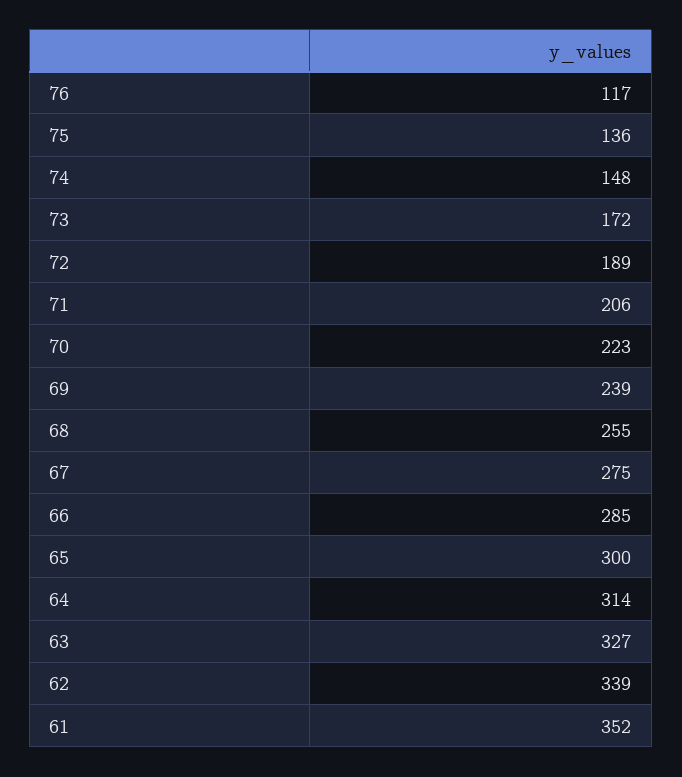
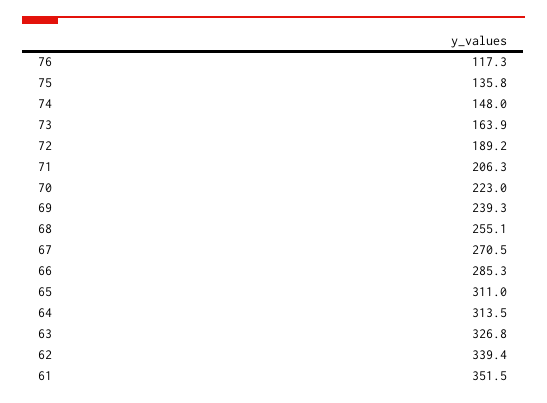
  {
    "76": 117.3,
    "75": 135.8,
    "74": 148,
-   "73": 172,
+   "73": 163.9,
    "72": 189.2,
    "71": 206.3,
    "70": 223,
    "69": 239.3,
    "68": 255.1,
-   "67": 275,
+   "67": 270.5,
    "66": 285.3,
-   "65": 300,
+   "65": 311,
    "64": 313.5,
    "63": 326.8,
    "62": 339.4,
    "61": 351.5
  }

